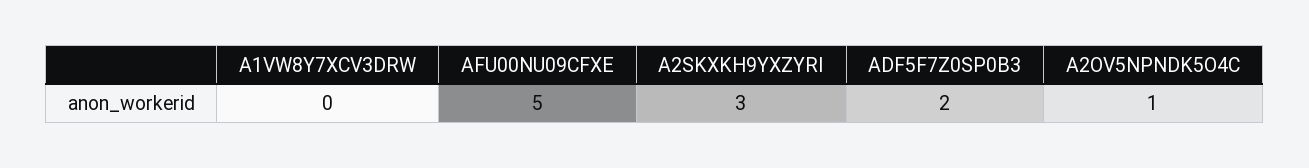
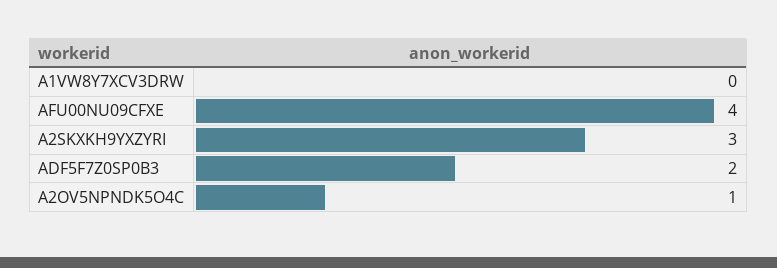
  {
    "A1VW8Y7XCV3DRW": 0,
-   "AFU00NU09CFXE": 5,
+   "AFU00NU09CFXE": 4,
    "A2SKXKH9YXZYRI": 3,
    "ADF5F7Z0SP0B3": 2,
    "A2OV5NPNDK5O4C": 1
  }

